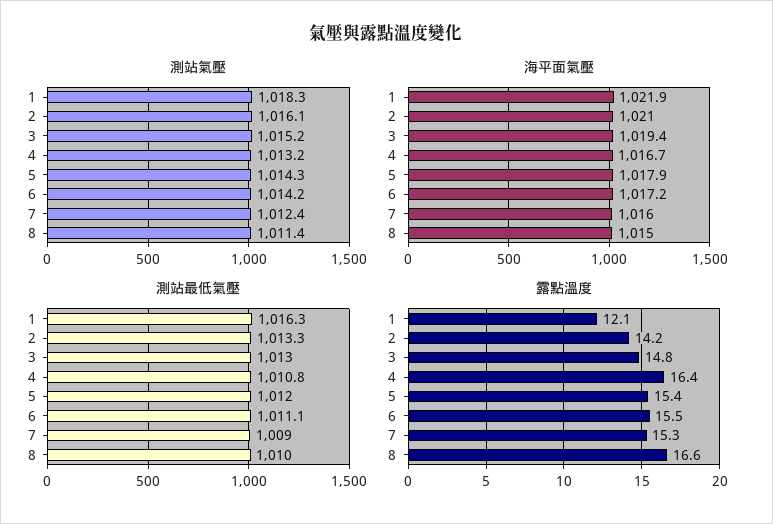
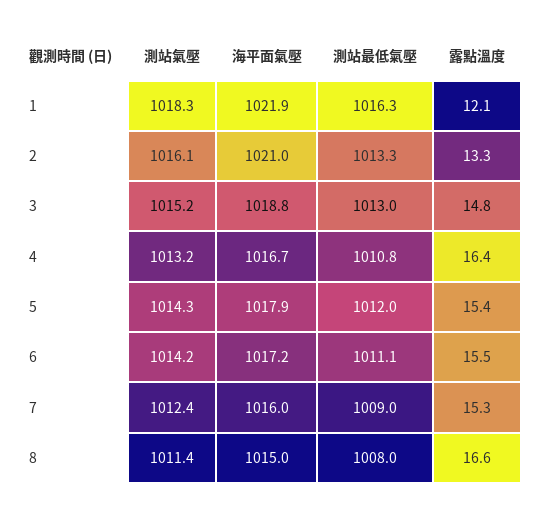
  {
    "測站氣壓": {
      "1": 1018.3,
      "2": 1016.1,
      "3": 1015.2,
      "4": 1013.2,
      "5": 1014.3,
      "6": 1014.2,
      "7": 1012.4,
      "8": 1011.4
    },
    "海平面氣壓": {
      "1": 1021.9,
      "2": 1021,
-     "3": 1019.4,
+     "3": 1018.8,
      "4": 1016.7,
      "5": 1017.9,
      "6": 1017.2,
      "7": 1016,
      "8": 1015
    },
    "測站最低氣壓": {
      "1": 1016.3,
      "2": 1013.3,
      "3": 1013,
      "4": 1010.8,
      "5": 1012,
      "6": 1011.1,
      "7": 1009,
-     "8": 1010
+     "8": 1008
    },
    "露點溫度": {
      "1": 12.1,
-     "2": 14.2,
+     "2": 13.3,
      "3": 14.8,
      "4": 16.4,
      "5": 15.4,
      "6": 15.5,
      "7": 15.3,
      "8": 16.6
    }
  }

